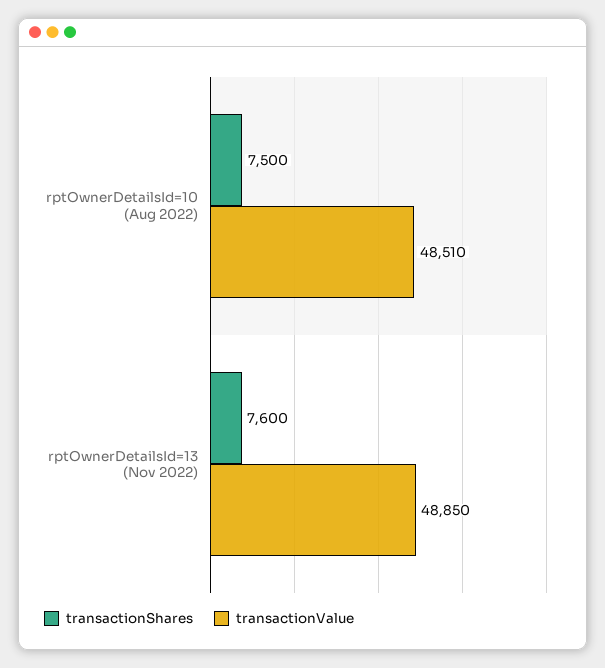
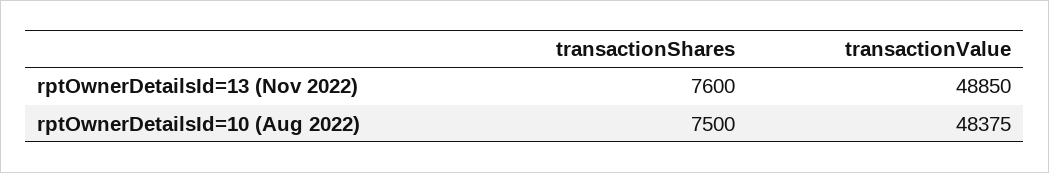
  {
    "transactionShares": {
      "rptOwnerDetailsId=10 (Aug 2022)": 7500,
      "rptOwnerDetailsId=13 (Nov 2022)": 7600
    },
    "transactionValue": {
-     "rptOwnerDetailsId=10 (Aug 2022)": 48510,
+     "rptOwnerDetailsId=10 (Aug 2022)": 48375,
      "rptOwnerDetailsId=13 (Nov 2022)": 48850
    }
  }

